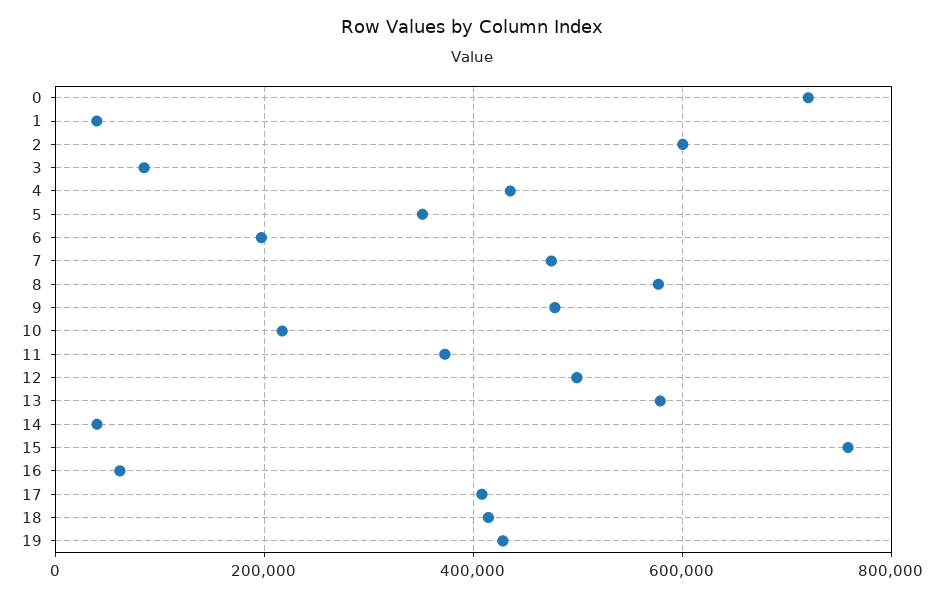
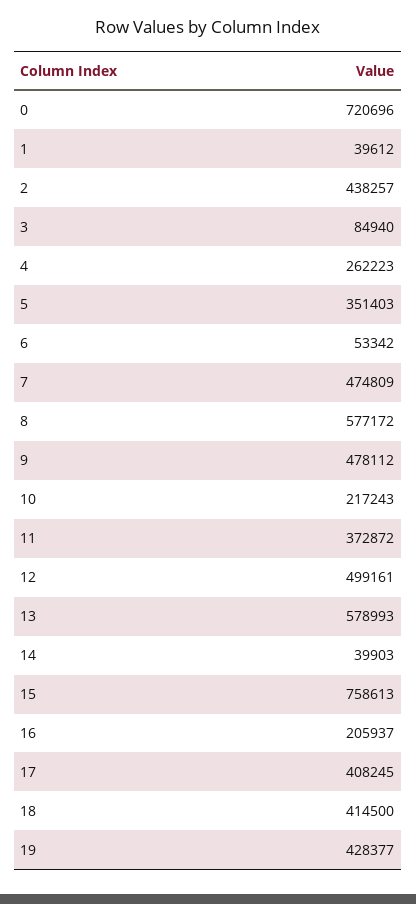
  {
    "0": 720696,
    "1": 39612,
-   "2": 600000,
+   "2": 438257,
    "3": 84940,
-   "4": 440000,
+   "4": 262223,
    "5": 351403,
-   "6": 200000,
+   "6": 53342,
    "7": 474809,
    "8": 577172,
    "9": 478112,
    "10": 217243,
    "11": 372872,
    "12": 499161,
    "13": 578993,
    "14": 39903,
    "15": 758613,
-   "16": 60000,
+   "16": 205937,
    "17": 408245,
    "18": 414500,
    "19": 428377
  }

